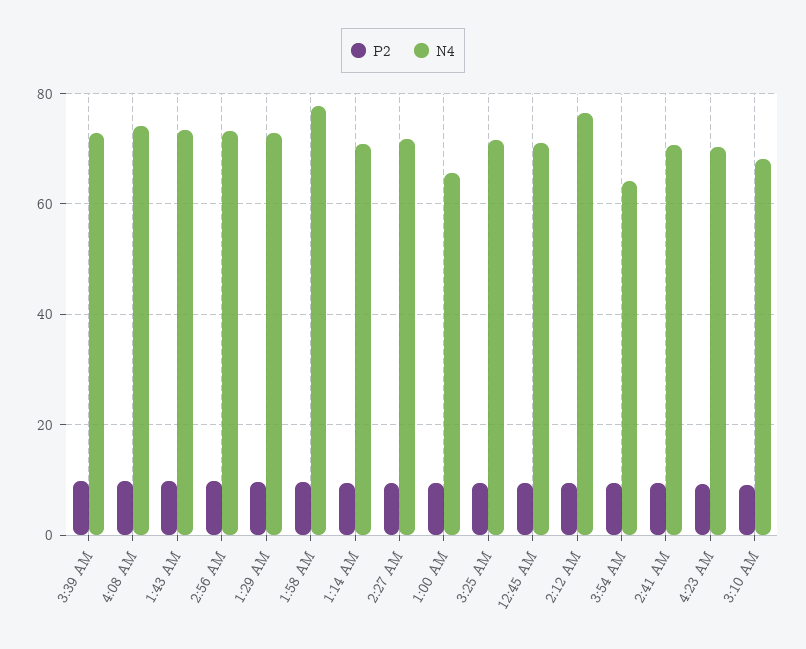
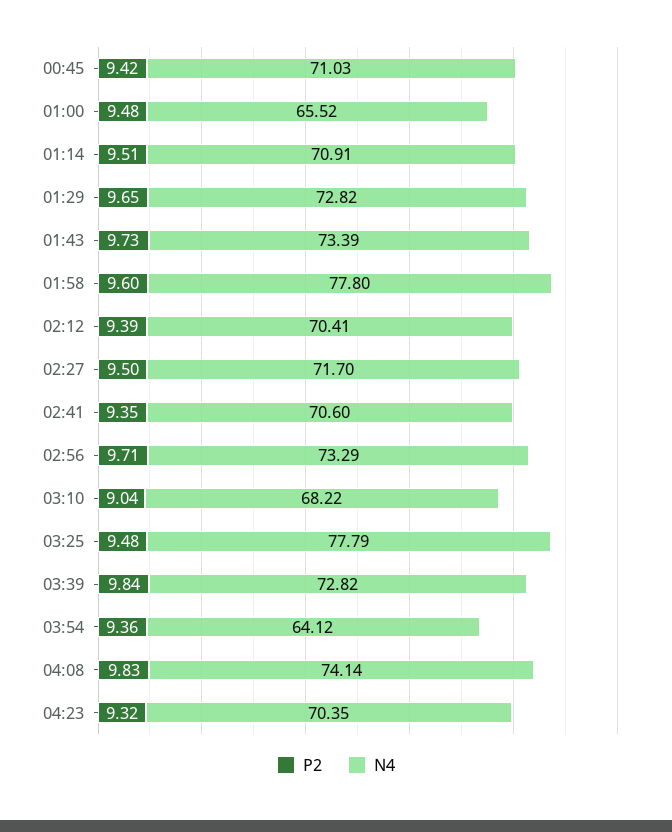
  {
    "P2": {
      "3:39 AM": 9.84,
      "4:08 AM": 9.83,
      "1:43 AM": 9.73,
      "2:56 AM": 9.71,
      "1:29 AM": 9.65,
      "1:58 AM": 9.6,
      "1:14 AM": 9.51,
      "2:27 AM": 9.5,
      "1:00 AM": 9.48,
      "3:25 AM": 9.48,
      "12:45 AM": 9.42,
      "2:12 AM": 9.39,
      "3:54 AM": 9.36,
      "2:41 AM": 9.35,
      "4:23 AM": 9.32,
      "3:10 AM": 9.04
    },
    "N4": {
      "3:39 AM": 72.82,
      "4:08 AM": 74.14,
      "1:43 AM": 73.39,
      "2:56 AM": 73.29,
      "1:29 AM": 72.82,
      "1:58 AM": 77.8,
      "1:14 AM": 70.91,
      "2:27 AM": 71.7,
      "1:00 AM": 65.52,
-     "3:25 AM": 72,
+     "3:25 AM": 77.79,
      "12:45 AM": 71.03,
-     "2:12 AM": 76,
+     "2:12 AM": 70.41,
      "3:54 AM": 64.12,
      "2:41 AM": 70.6,
      "4:23 AM": 70.35,
      "3:10 AM": 68.22
    }
  }

